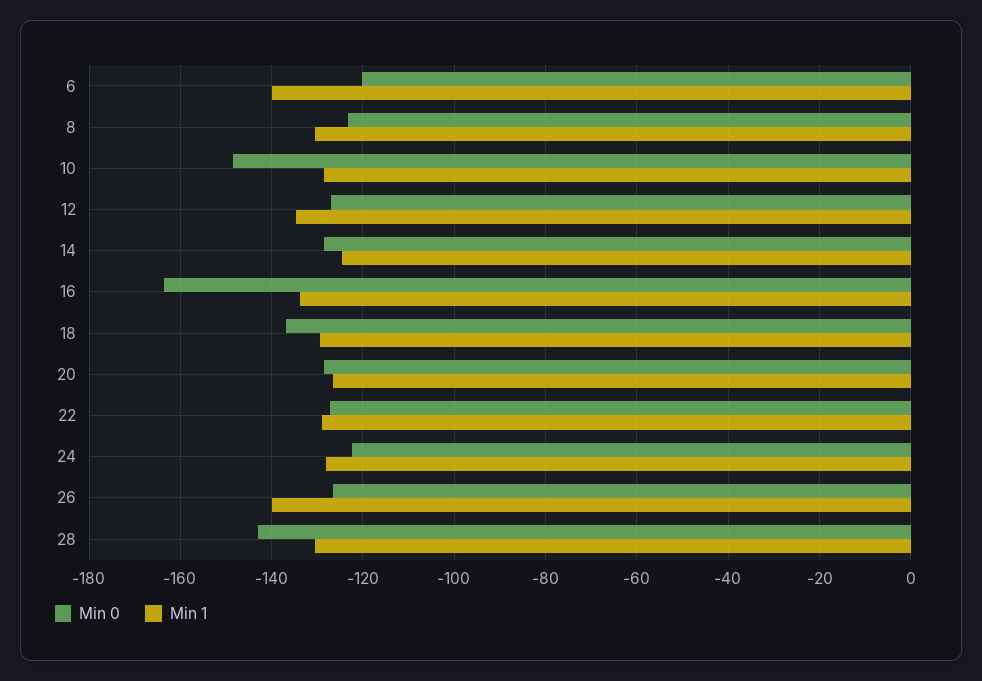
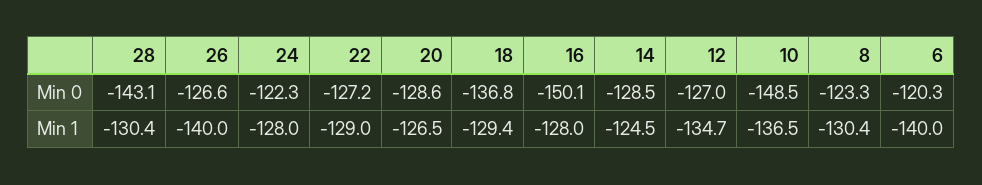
  {
    "Min 0": {
      "6": -120.3,
      "8": -123.3,
      "10": -148.5,
      "12": -127,
      "14": -128.5,
-     "16": -164,
+     "16": -150.1,
      "18": -136.8,
      "20": -128.6,
      "22": -127.2,
      "24": -122.3,
      "26": -126.6,
      "28": -143.1
    },
    "Min 1": {
      "6": -140,
      "8": -130.4,
-     "10": -128,
+     "10": -136.5,
      "12": -134.7,
      "14": -124.5,
-     "16": -134,
+     "16": -128,
      "18": -129.4,
      "20": -126.5,
      "22": -129,
      "24": -128,
      "26": -140,
      "28": -130.4
    }
  }

